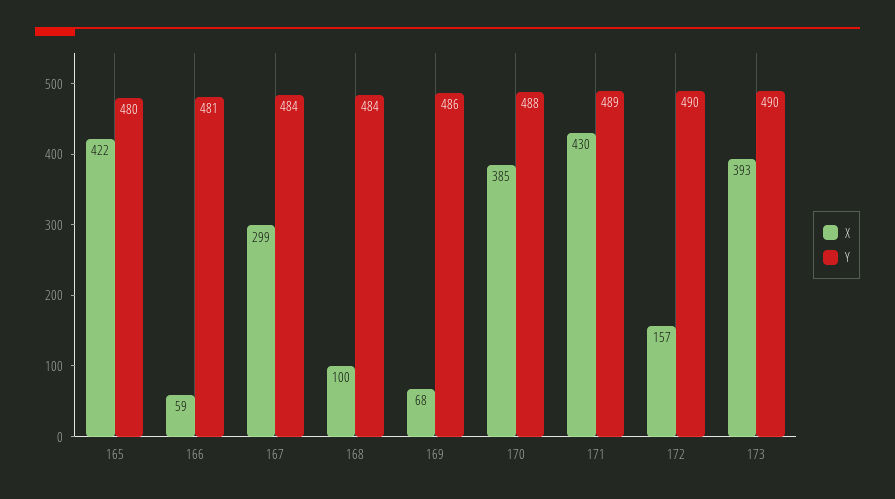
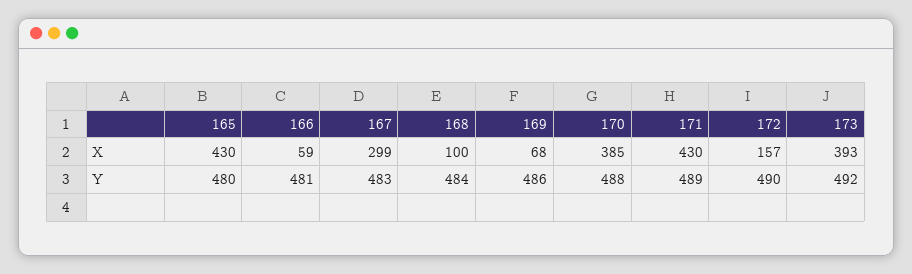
  {
    "X": {
-     "165": 422,
+     "165": 430,
      "166": 59,
      "167": 299,
      "168": 100,
      "169": 68,
      "170": 385,
      "171": 430,
      "172": 157,
      "173": 393
    },
    "Y": {
      "165": 480,
      "166": 481,
-     "167": 484,
+     "167": 483,
      "168": 484,
      "169": 486,
      "170": 488,
      "171": 489,
      "172": 490,
-     "173": 490
+     "173": 492
    }
  }

